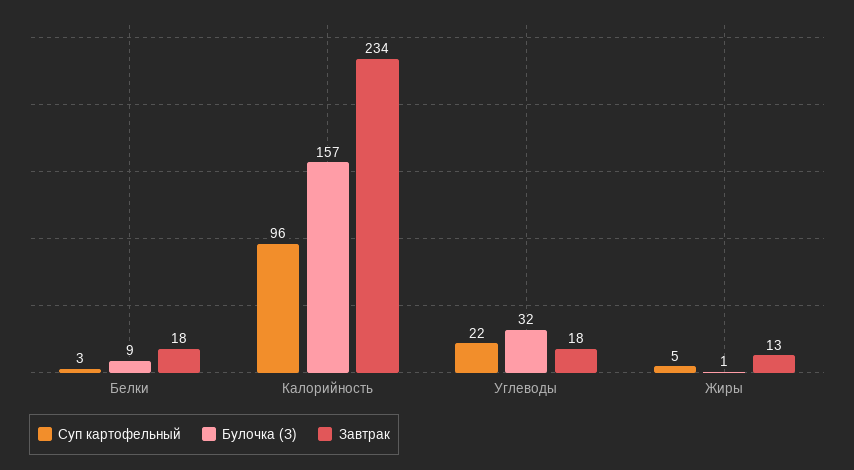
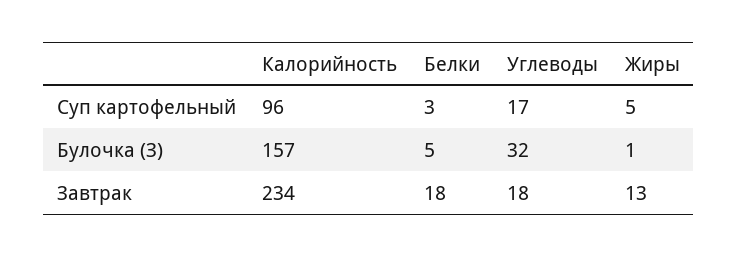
  {
    "Суп картофельный": {
      "Белки": 3,
      "Калорийность": 96,
-     "Углеводы": 22,
+     "Углеводы": 17,
      "Жиры": 5
    },
    "Булочка (З)": {
-     "Белки": 9,
+     "Белки": 5,
      "Калорийность": 157,
      "Углеводы": 32,
      "Жиры": 1
    },
    "Завтрак": {
      "Белки": 18,
      "Калорийность": 234,
      "Углеводы": 18,
      "Жиры": 13
    }
  }

